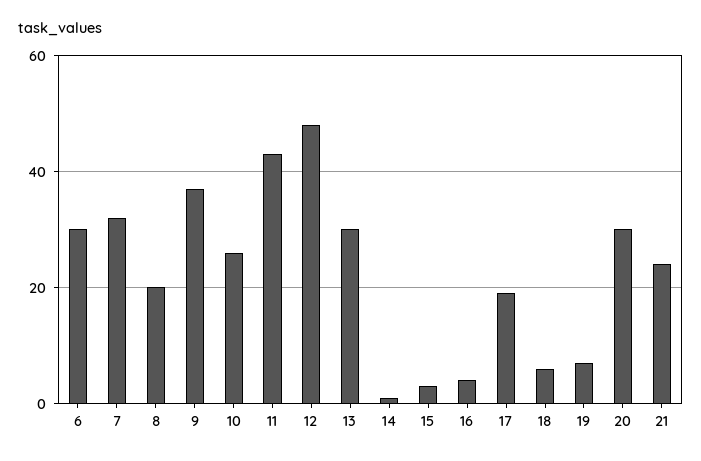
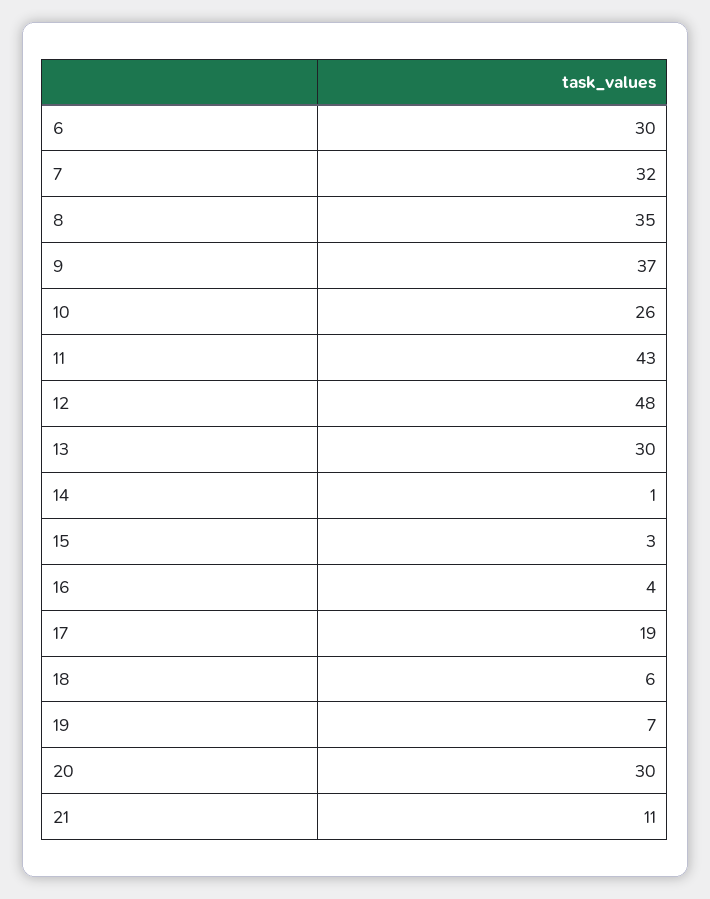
  {
    "6": 30,
    "7": 32,
-   "8": 20,
+   "8": 35,
    "9": 37,
    "10": 26,
    "11": 43,
    "12": 48,
    "13": 30,
    "14": 1,
    "15": 3,
    "16": 4,
    "17": 19,
    "18": 6,
    "19": 7,
    "20": 30,
-   "21": 25
+   "21": 11
  }

